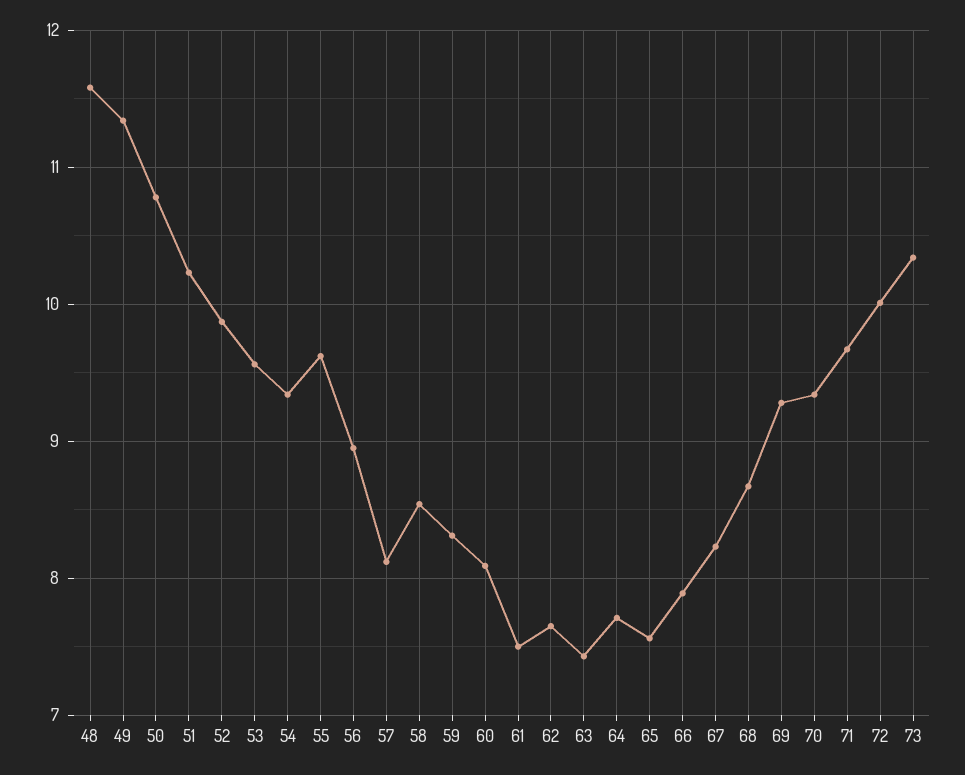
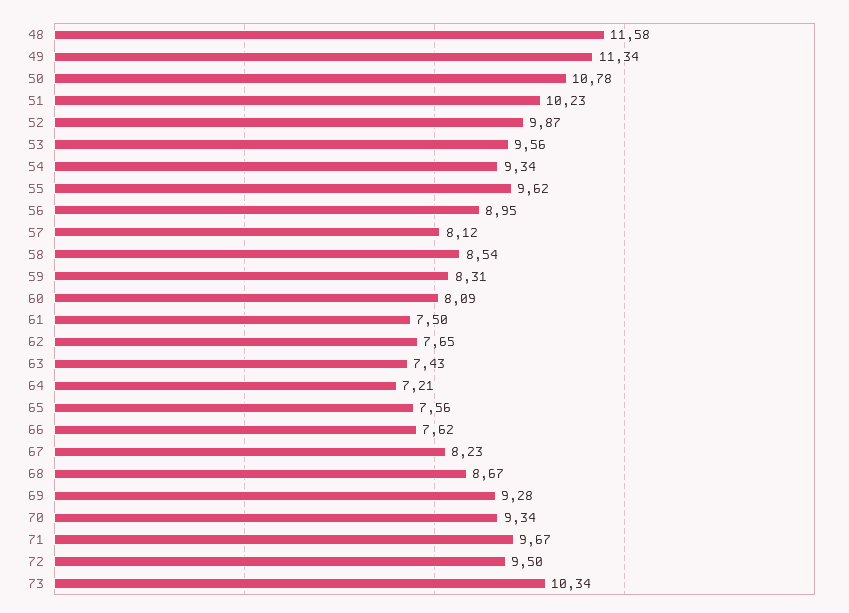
  {
    "48": 11.58,
    "49": 11.34,
    "50": 10.78,
    "51": 10.23,
    "52": 9.87,
    "53": 9.56,
    "54": 9.34,
    "55": 9.62,
    "56": 8.95,
    "57": 8.12,
    "58": 8.54,
    "59": 8.31,
    "60": 8.09,
    "61": 7.5,
    "62": 7.65,
    "63": 7.43,
-   "64": 7.7,
+   "64": 7.21,
    "65": 7.56,
-   "66": 7.9,
+   "66": 7.62,
    "67": 8.23,
    "68": 8.67,
    "69": 9.28,
    "70": 9.34,
    "71": 9.67,
-   "72": 10,
+   "72": 9.5,
    "73": 10.34
  }

